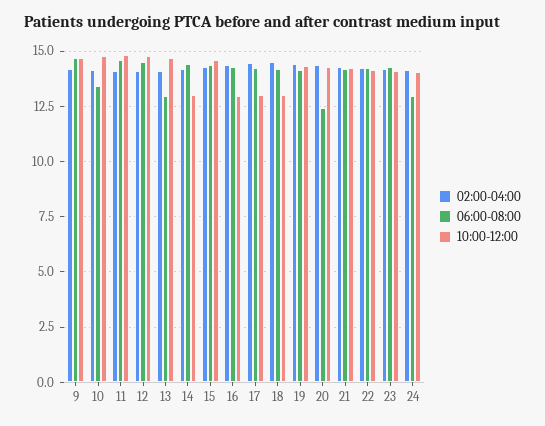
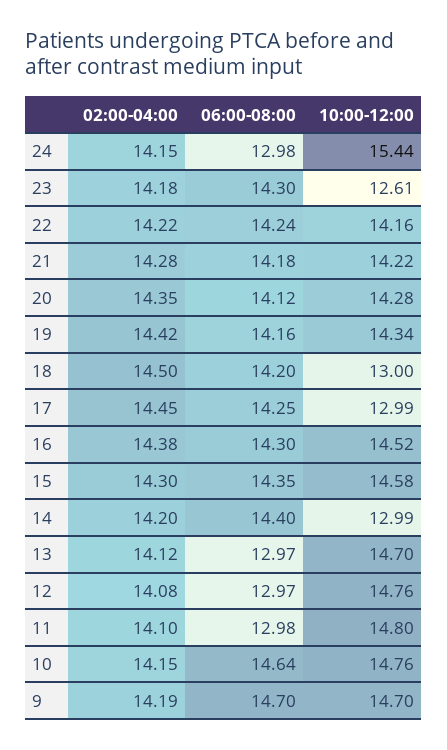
  {
    "02:00-04:00": {
      "9": 14.19,
      "10": 14.15,
      "11": 14.1,
      "12": 14.08,
      "13": 14.12,
      "14": 14.2,
      "15": 14.3,
      "16": 14.38,
      "17": 14.45,
      "18": 14.5,
      "19": 14.42,
      "20": 14.35,
      "21": 14.28,
      "22": 14.22,
      "23": 14.18,
      "24": 14.15
    },
    "06:00-08:00": {
      "9": 14.7,
-     "10": 13.5,
+     "10": 14.64,
-     "11": 14.5,
+     "11": 12.98,
-     "12": 14.5,
+     "12": 12.97,
      "13": 12.97,
      "14": 14.4,
      "15": 14.35,
      "16": 14.3,
      "17": 14.25,
      "18": 14.2,
      "19": 14.16,
-     "20": 12.5,
+     "20": 14.12,
      "21": 14.18,
      "22": 14.24,
      "23": 14.3,
      "24": 12.98
    },
    "10:00-12:00": {
      "9": 14.7,
      "10": 14.76,
      "11": 14.8,
      "12": 14.76,
      "13": 14.7,
      "14": 12.99,
      "15": 14.58,
-     "16": 13,
+     "16": 14.52,
      "17": 12.99,
      "18": 13,
      "19": 14.34,
      "20": 14.28,
      "21": 14.22,
      "22": 14.16,
-     "23": 14,
+     "23": 12.61,
-     "24": 14
+     "24": 15.44
    }
  }

